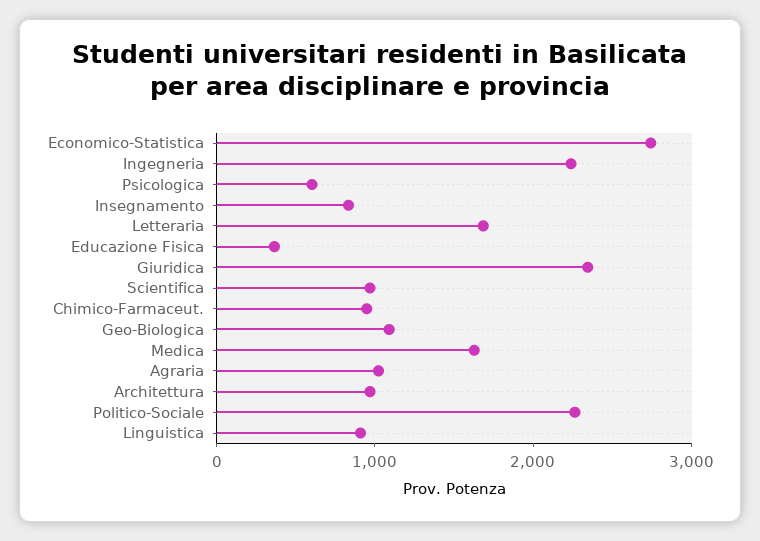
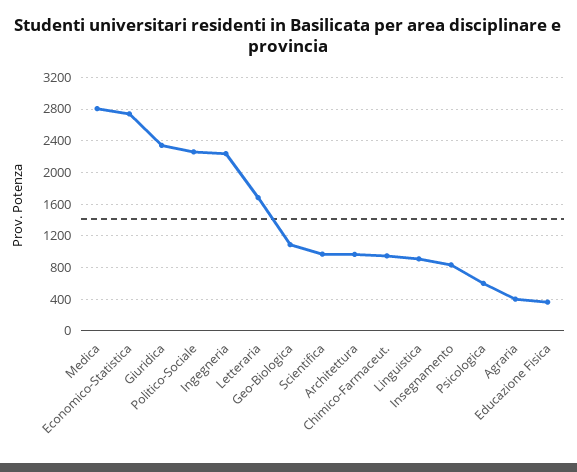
  {
    "Economico-Statistica": 2700,
    "Ingegneria": 2200,
    "Psicologica": 600,
    "Insegnamento": 800,
    "Letteraria": 1700,
    "Educazione Fisica": 400,
    "Giuridica": 2300,
    "Scientifica": 1000,
    "Chimico-Farmaceut.": 900,
    "Geo-Biologica": 1100,
-   "Medica": 1600,
+   "Medica": 2800,
-   "Agraria": 1000,
+   "Agraria": 400,
    "Architettura": 1000,
    "Politico-Sociale": 2300,
    "Linguistica": 900
  }

